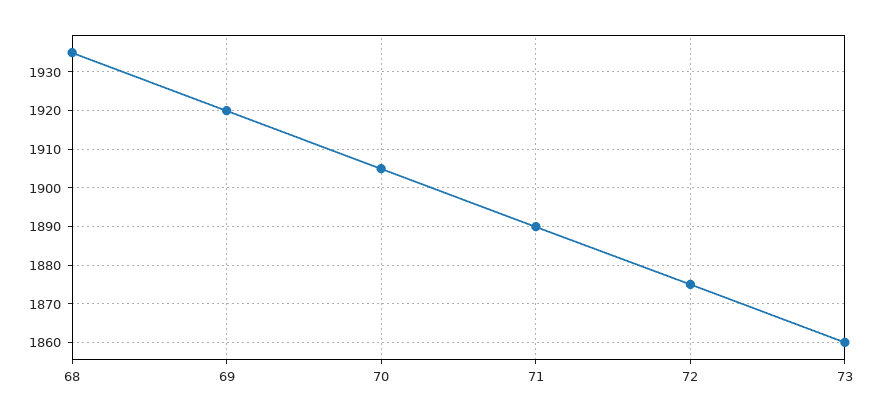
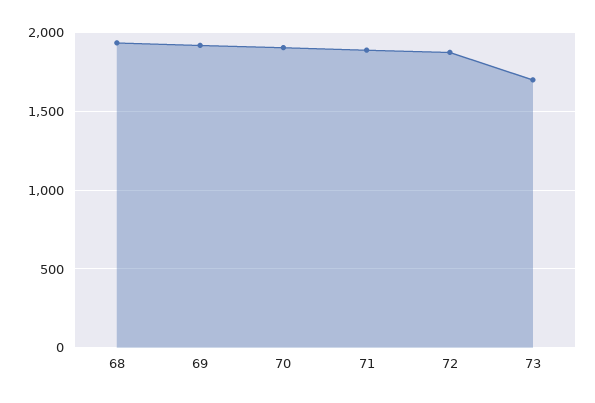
  {
    "68": 1935,
    "69": 1920,
    "70": 1905,
    "71": 1890,
    "72": 1875,
-   "73": 1860
+   "73": 1700
  }

